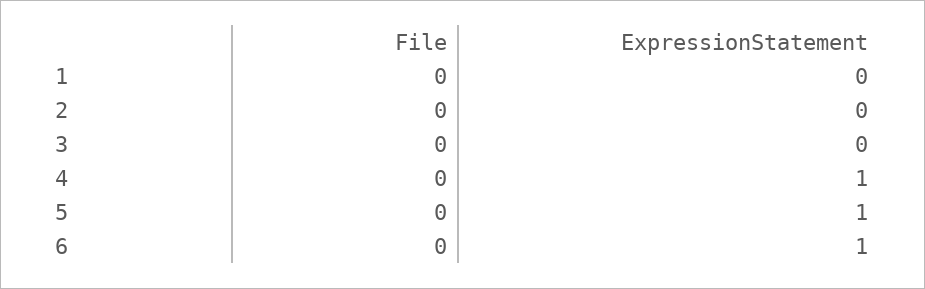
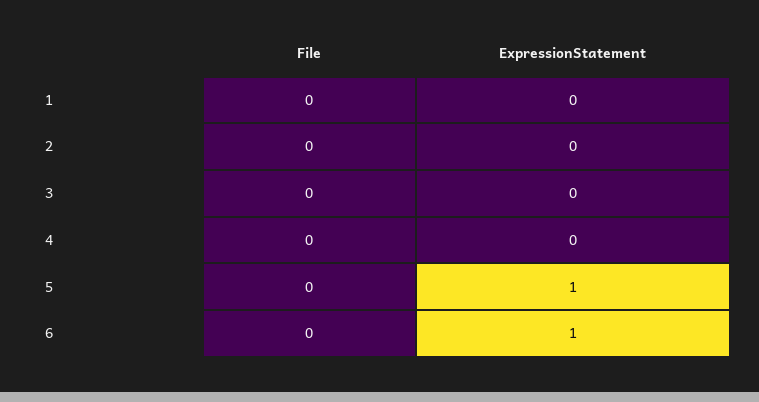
  {
    "File": {
      "1": 0,
      "2": 0,
      "3": 0,
      "4": 0,
      "5": 0,
      "6": 0
    },
    "ExpressionStatement": {
      "1": 0,
      "2": 0,
      "3": 0,
-     "4": 1,
+     "4": 0,
      "5": 1,
      "6": 1
    }
  }

